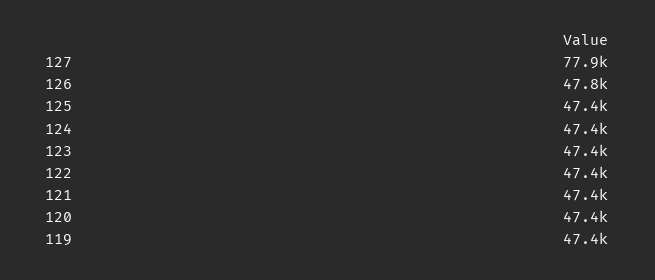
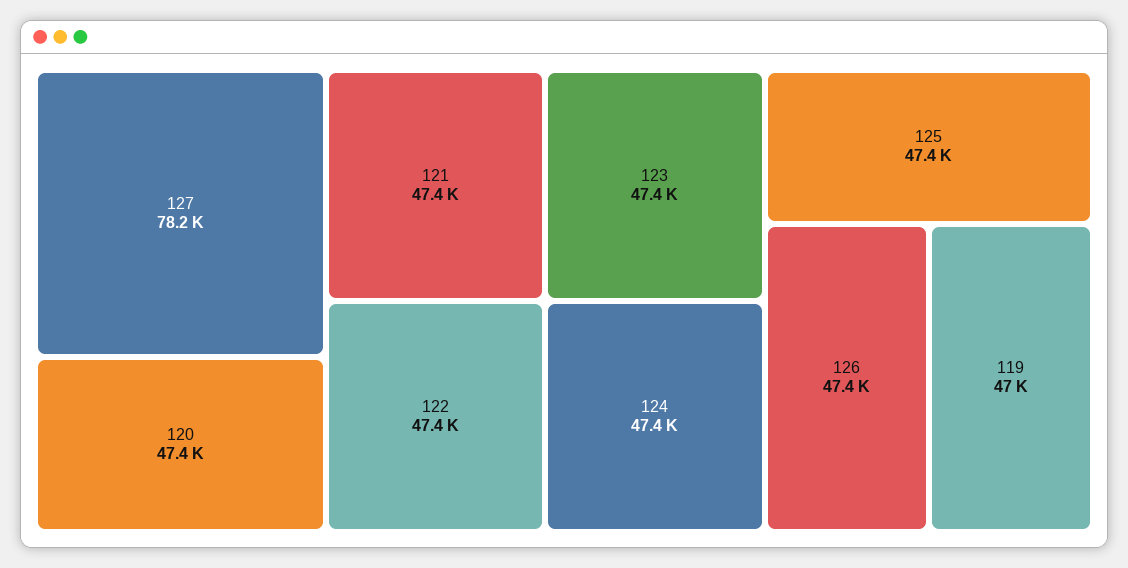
  {
-   "127": 77900,
+   "127": 78200,
-   "126": 47800,
+   "126": 47400,
    "125": 47400,
    "124": 47400,
    "123": 47400,
    "122": 47400,
    "121": 47400,
    "120": 47400,
-   "119": 47400
+   "119": 47000
  }

